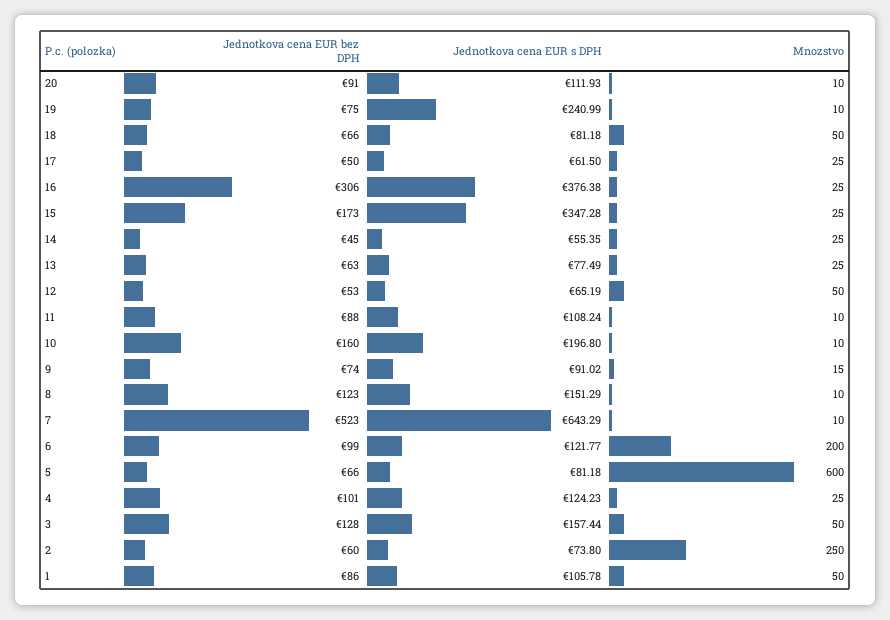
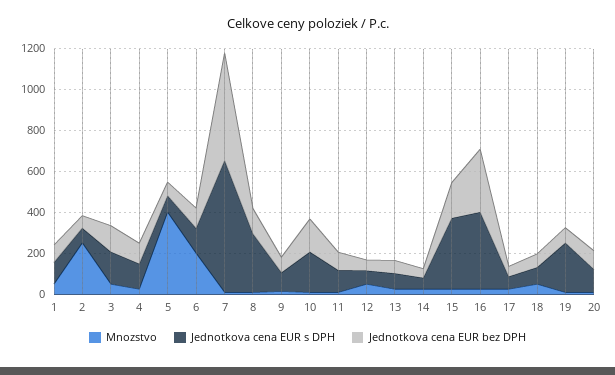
  {
    "Jednotkova cena EUR bez DPH": {
      "20": 91,
      "19": 75,
      "18": 66,
      "17": 50,
      "16": 306,
      "15": 173,
      "14": 45,
      "13": 63,
      "12": 53,
      "11": 88,
      "10": 160,
      "9": 74,
      "8": 123,
      "7": 523,
      "6": 99,
      "5": 66,
      "4": 101,
      "3": 128,
      "2": 60,
      "1": 86
    },
    "Jednotkova cena EUR s DPH": {
      "20": 111.93,
      "19": 240.99,
      "18": 81.18,
      "17": 61.5,
      "16": 376.38,
      "15": 347.28,
      "14": 55.35,
      "13": 77.49,
      "12": 65.19,
      "11": 108.24,
      "10": 196.8,
      "9": 91.02,
-     "8": 151.29,
+     "8": 300,
      "7": 643.29,
      "6": 121.77,
      "5": 81.18,
      "4": 124.23,
      "3": 157.44,
      "2": 73.8,
      "1": 105.78
    },
    "Mnozstvo": {
      "20": 10,
      "19": 10,
      "18": 50,
      "17": 25,
      "16": 25,
      "15": 25,
      "14": 25,
      "13": 25,
      "12": 50,
      "11": 10,
      "10": 10,
      "9": 15,
      "8": 10,
      "7": 10,
      "6": 200,
-     "5": 600,
+     "5": 400,
      "4": 25,
      "3": 50,
      "2": 250,
      "1": 50
    }
  }

